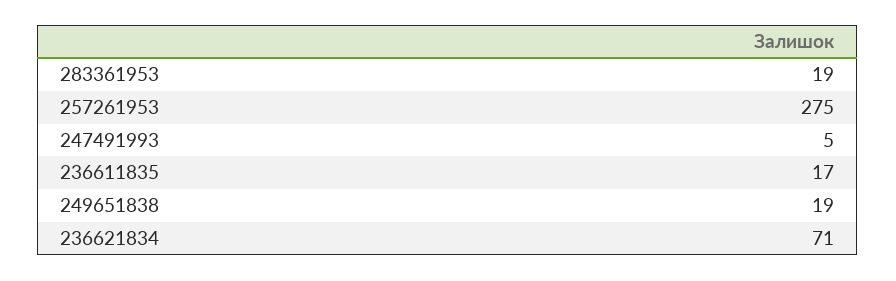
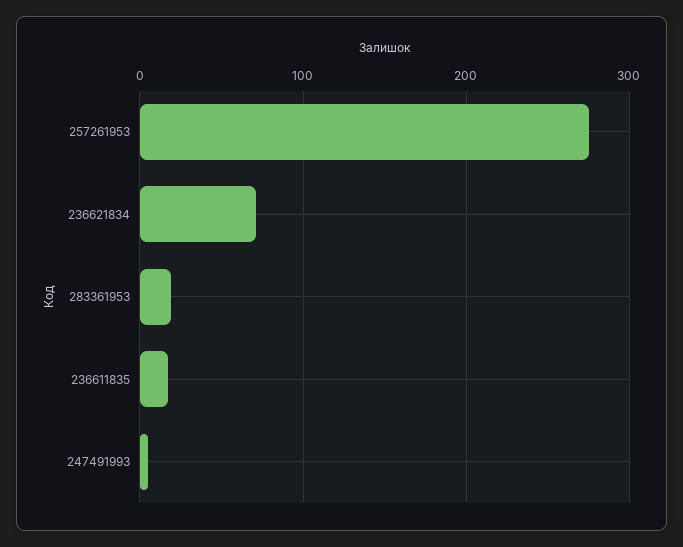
  {
    "283361953": 19,
    "257261953": 275,
    "247491993": 5,
    "236611835": 17,
-   "249651838": 19,
    "236621834": 71
  }

